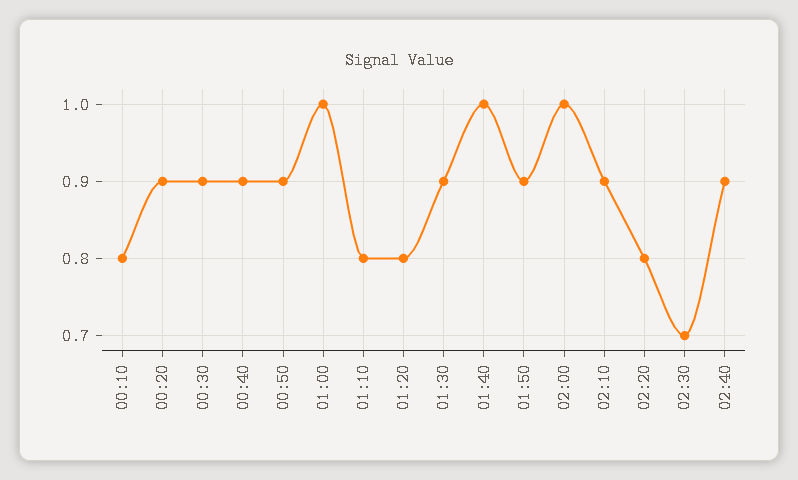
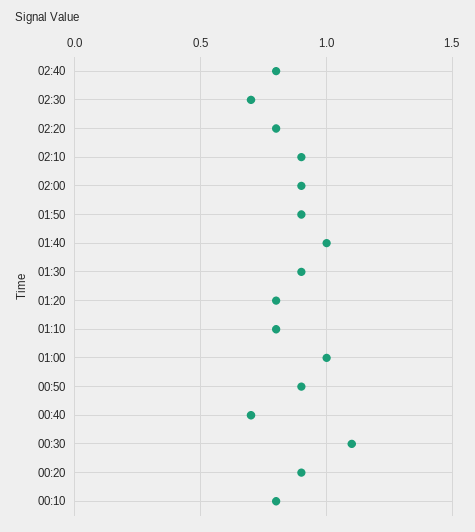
  {
    "00:10": 0.8,
    "00:20": 0.9,
-   "00:30": 0.9,
+   "00:30": 1.1,
-   "00:40": 0.9,
+   "00:40": 0.7,
    "00:50": 0.9,
    "01:00": 1,
    "01:10": 0.8,
    "01:20": 0.8,
    "01:30": 0.9,
    "01:40": 1,
    "01:50": 0.9,
-   "02:00": 1,
+   "02:00": 0.9,
    "02:10": 0.9,
    "02:20": 0.8,
    "02:30": 0.7,
-   "02:40": 0.9
+   "02:40": 0.8
  }

